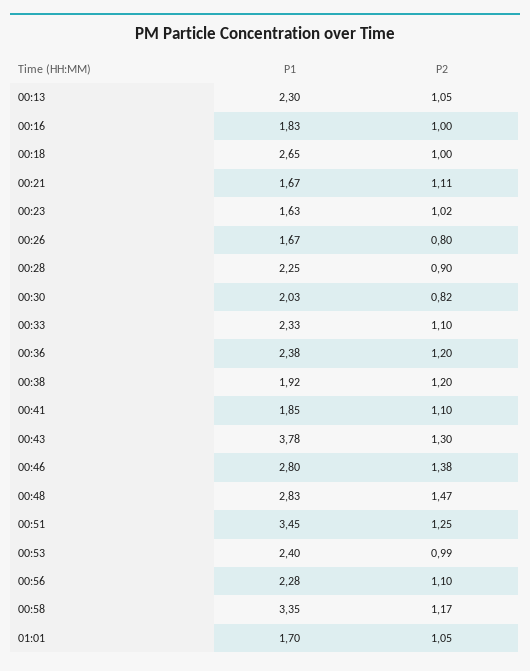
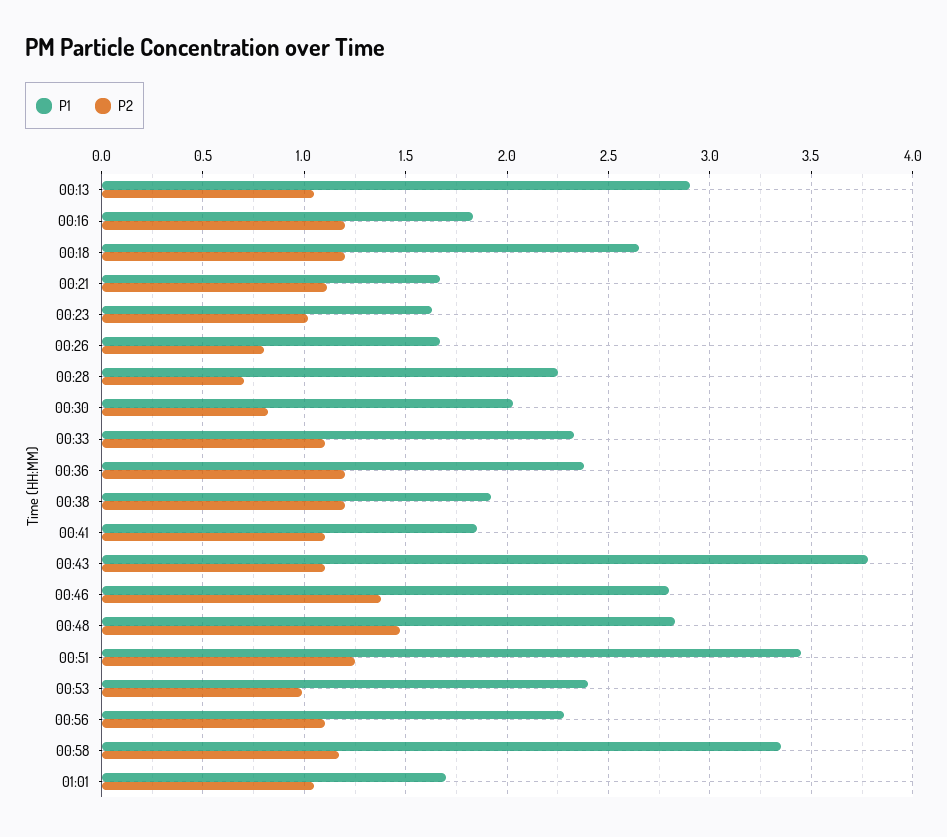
  {
    "P1": {
-     "00:13": 2.3,
+     "00:13": 2.9,
      "00:16": 1.83,
      "00:18": 2.65,
      "00:21": 1.67,
      "00:23": 1.63,
      "00:26": 1.67,
      "00:28": 2.25,
      "00:30": 2.03,
      "00:33": 2.33,
      "00:36": 2.38,
      "00:38": 1.92,
      "00:41": 1.85,
      "00:43": 3.78,
      "00:46": 2.8,
      "00:48": 2.83,
      "00:51": 3.45,
      "00:53": 2.4,
      "00:56": 2.28,
      "00:58": 3.35,
      "01:01": 1.7
    },
    "P2": {
      "00:13": 1.05,
-     "00:16": 1,
+     "00:16": 1.2,
-     "00:18": 1,
+     "00:18": 1.2,
      "00:21": 1.11,
      "00:23": 1.02,
      "00:26": 0.8,
-     "00:28": 0.9,
+     "00:28": 0.7,
      "00:30": 0.82,
      "00:33": 1.1,
      "00:36": 1.2,
      "00:38": 1.2,
      "00:41": 1.1,
-     "00:43": 1.3,
+     "00:43": 1.1,
      "00:46": 1.38,
      "00:48": 1.47,
      "00:51": 1.25,
      "00:53": 0.99,
      "00:56": 1.1,
      "00:58": 1.17,
      "01:01": 1.05
    }
  }

